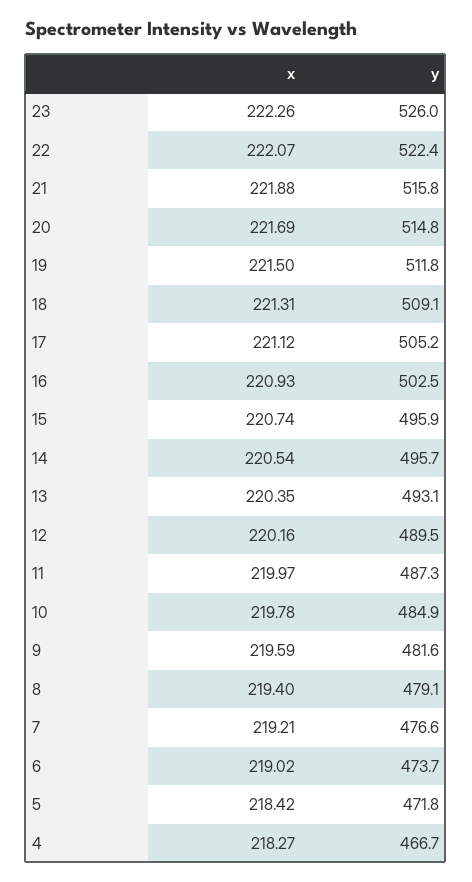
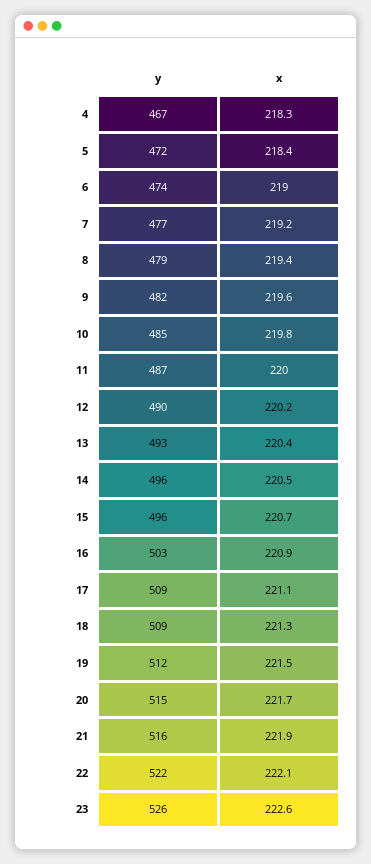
  {
    "x": {
-     "23": 222.26,
+     "23": 222.6,
      "22": 222.07,
      "21": 221.88,
      "20": 221.69,
      "19": 221.5,
      "18": 221.31,
      "17": 221.12,
      "16": 220.93,
      "15": 220.74,
      "14": 220.54,
      "13": 220.35,
      "12": 220.16,
      "11": 219.97,
      "10": 219.78,
      "9": 219.59,
      "8": 219.4,
      "7": 219.21,
      "6": 219.02,
      "5": 218.42,
      "4": 218.27
    },
    "y": {
      "23": 526,
      "22": 522.4,
      "21": 515.8,
      "20": 514.8,
      "19": 511.8,
      "18": 509.1,
-     "17": 505.2,
+     "17": 509,
      "16": 502.5,
      "15": 495.9,
      "14": 495.7,
      "13": 493.1,
      "12": 489.5,
      "11": 487.3,
      "10": 484.9,
      "9": 481.6,
      "8": 479.1,
      "7": 476.6,
      "6": 473.7,
      "5": 471.8,
      "4": 466.7
    }
  }

